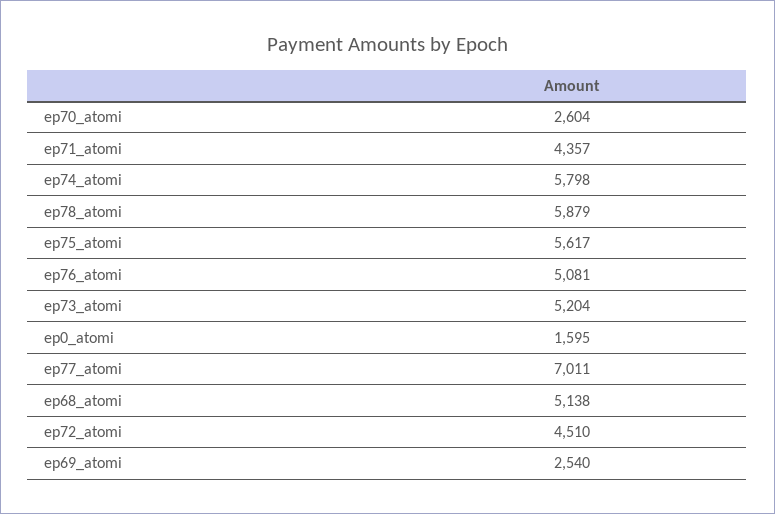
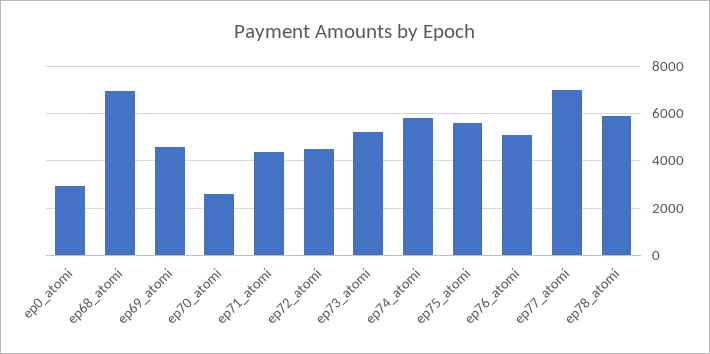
  {
    "ep70_atomi": 2604,
    "ep71_atomi": 4357,
    "ep74_atomi": 5798,
    "ep78_atomi": 5879,
    "ep75_atomi": 5617,
    "ep76_atomi": 5081,
    "ep73_atomi": 5204,
-   "ep0_atomi": 1595,
+   "ep0_atomi": 3000,
    "ep77_atomi": 7011,
-   "ep68_atomi": 5138,
+   "ep68_atomi": 7000,
    "ep72_atomi": 4510,
-   "ep69_atomi": 2540
+   "ep69_atomi": 4500
  }

